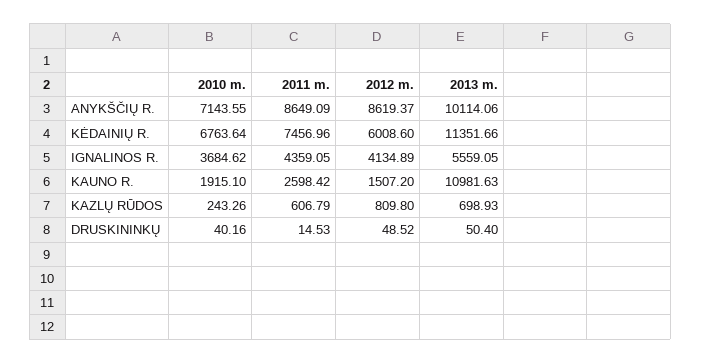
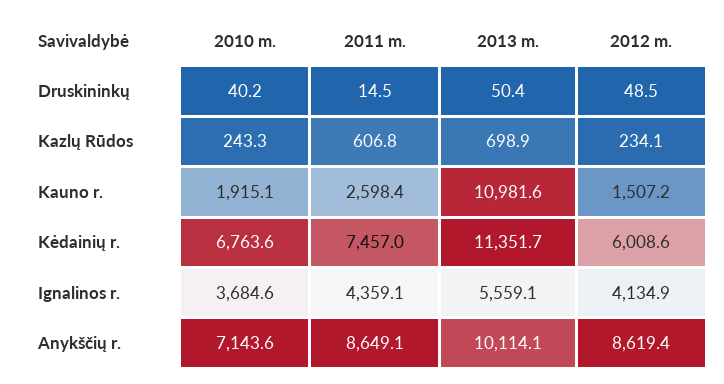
  {
    "2010 m.": {
      "ANYKŠČIŲ R.": 7143.55,
      "KĖDAINIŲ R.": 6763.64,
      "IGNALINOS R.": 3684.62,
      "KAUNO R.": 1915.1,
      "KAZLŲ RŪDOS": 243.26,
      "DRUSKININKŲ": 40.16
    },
    "2011 m.": {
      "ANYKŠČIŲ R.": 8649.09,
      "KĖDAINIŲ R.": 7456.96,
      "IGNALINOS R.": 4359.05,
      "KAUNO R.": 2598.42,
      "KAZLŲ RŪDOS": 606.79,
      "DRUSKININKŲ": 14.53
    },
    "2012 m.": {
      "ANYKŠČIŲ R.": 8619.37,
      "KĖDAINIŲ R.": 6008.6,
      "IGNALINOS R.": 4134.89,
      "KAUNO R.": 1507.2,
-     "KAZLŲ RŪDOS": 809.8,
+     "KAZLŲ RŪDOS": 234.1,
      "DRUSKININKŲ": 48.52
    },
    "2013 m.": {
      "ANYKŠČIŲ R.": 10114.06,
      "KĖDAINIŲ R.": 11351.66,
      "IGNALINOS R.": 5559.05,
      "KAUNO R.": 10981.63,
      "KAZLŲ RŪDOS": 698.93,
      "DRUSKININKŲ": 50.4
    }
  }

